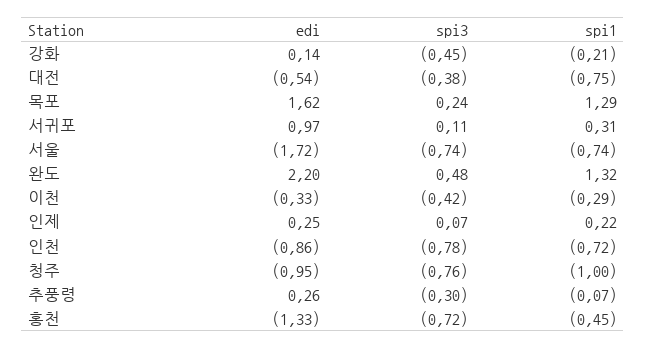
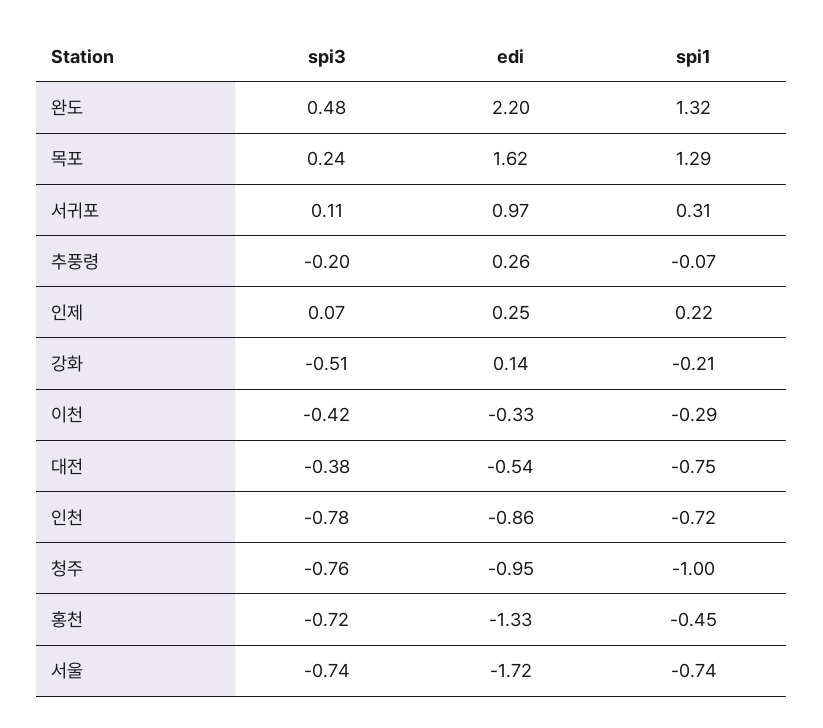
  {
    "edi": {
      "강화": 0.14,
      "대전": -0.54,
      "목포": 1.62,
      "서귀포": 0.97,
      "서울": -1.72,
      "완도": 2.2,
      "이천": -0.33,
      "인제": 0.25,
      "인천": -0.86,
      "청주": -0.95,
      "추풍령": 0.26,
      "홍천": -1.33
    },
    "spi3": {
-     "강화": -0.45,
+     "강화": -0.51,
      "대전": -0.38,
      "목포": 0.24,
      "서귀포": 0.11,
      "서울": -0.74,
      "완도": 0.48,
      "이천": -0.42,
      "인제": 0.07,
      "인천": -0.78,
      "청주": -0.76,
-     "추풍령": -0.3,
+     "추풍령": -0.2,
      "홍천": -0.72
    },
    "spi1": {
      "강화": -0.21,
      "대전": -0.75,
      "목포": 1.29,
      "서귀포": 0.31,
      "서울": -0.74,
      "완도": 1.32,
      "이천": -0.29,
      "인제": 0.22,
      "인천": -0.72,
      "청주": -1,
      "추풍령": -0.07,
      "홍천": -0.45
    }
  }

